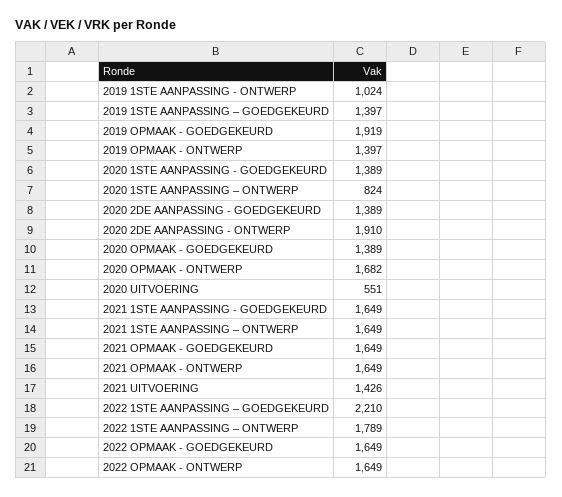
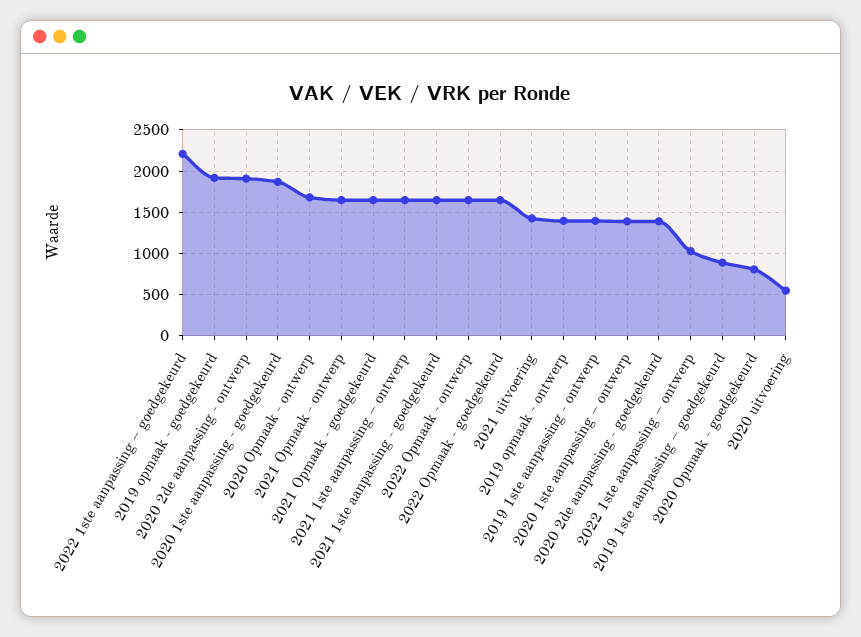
  {
-   "2019 1STE AANPASSING - ONTWERP": 1024,
+   "2019 1STE AANPASSING - ONTWERP": 1400,
-   "2019 1STE AANPASSING – GOEDGEKEURD": 1397,
+   "2019 1STE AANPASSING – GOEDGEKEURD": 900,
    "2019 OPMAAK - GOEDGEKEURD": 1919,
    "2019 OPMAAK - ONTWERP": 1397,
-   "2020 1STE AANPASSING - GOEDGEKEURD": 1389,
+   "2020 1STE AANPASSING - GOEDGEKEURD": 1900,
-   "2020 1STE AANPASSING – ONTWERP": 824,
+   "2020 1STE AANPASSING – ONTWERP": 1400,
    "2020 2DE AANPASSING - GOEDGEKEURD": 1389,
    "2020 2DE AANPASSING - ONTWERP": 1910,
-   "2020 OPMAAK - GOEDGEKEURD": 1389,
+   "2020 OPMAAK - GOEDGEKEURD": 800,
    "2020 OPMAAK - ONTWERP": 1682,
    "2020 UITVOERING": 551,
    "2021 1STE AANPASSING - GOEDGEKEURD": 1649,
    "2021 1STE AANPASSING – ONTWERP": 1649,
    "2021 OPMAAK - GOEDGEKEURD": 1649,
    "2021 OPMAAK - ONTWERP": 1649,
    "2021 UITVOERING": 1426,
    "2022 1STE AANPASSING – GOEDGEKEURD": 2210,
-   "2022 1STE AANPASSING – ONTWERP": 1789,
+   "2022 1STE AANPASSING – ONTWERP": 1000,
    "2022 OPMAAK - GOEDGEKEURD": 1649,
    "2022 OPMAAK - ONTWERP": 1649
  }

